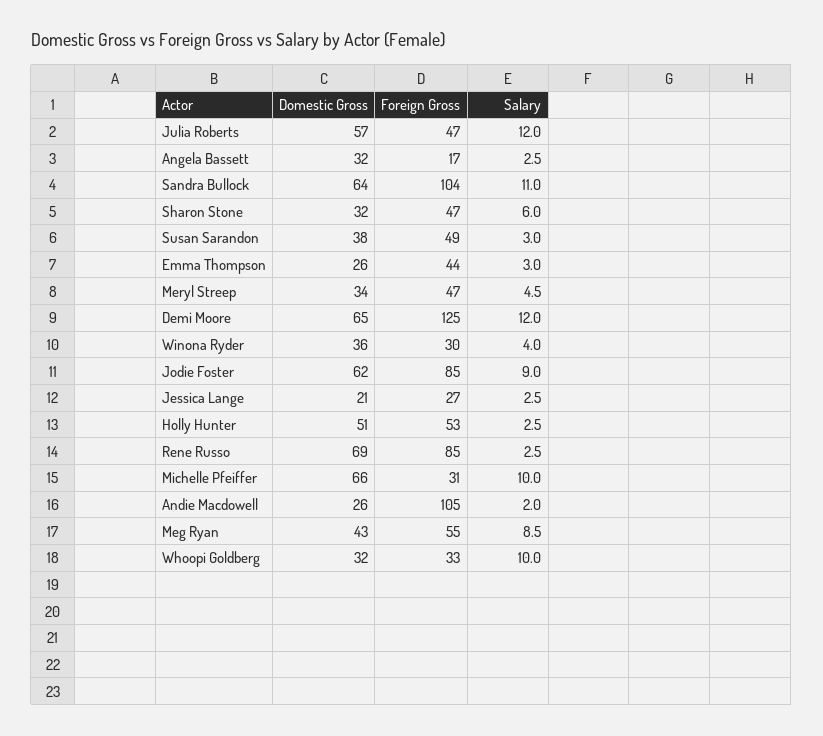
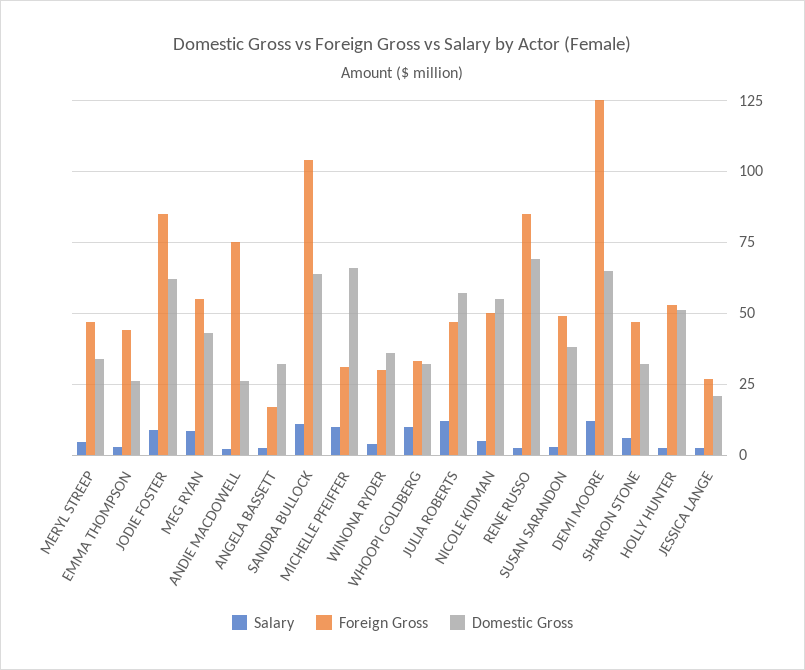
  {
    "Domestic Gross": {
      "Julia Roberts": 57,
      "Angela Bassett": 32,
      "Sandra Bullock": 64,
      "Sharon Stone": 32,
      "Susan Sarandon": 38,
      "Emma Thompson": 26,
      "Meryl Streep": 34,
      "Demi Moore": 65,
      "Winona Ryder": 36,
      "Jodie Foster": 62,
      "Jessica Lange": 21,
      "Holly Hunter": 51,
      "Rene Russo": 69,
      "Michelle Pfeiffer": 66,
      "Andie Macdowell": 26,
      "Meg Ryan": 43,
-     "Whoopi Goldberg": 32
+     "Whoopi Goldberg": 32,
+     "NICOLE KIDMAN": 55
    },
    "Foreign Gross": {
      "Julia Roberts": 47,
      "Angela Bassett": 17,
      "Sandra Bullock": 104,
      "Sharon Stone": 47,
      "Susan Sarandon": 49,
      "Emma Thompson": 44,
      "Meryl Streep": 47,
      "Demi Moore": 125,
      "Winona Ryder": 30,
      "Jodie Foster": 85,
      "Jessica Lange": 27,
      "Holly Hunter": 53,
      "Rene Russo": 85,
      "Michelle Pfeiffer": 31,
-     "Andie Macdowell": 105,
+     "Andie Macdowell": 75,
      "Meg Ryan": 55,
-     "Whoopi Goldberg": 33
+     "Whoopi Goldberg": 33,
+     "NICOLE KIDMAN": 50
    },
    "Salary": {
      "Julia Roberts": 12,
      "Angela Bassett": 2.5,
      "Sandra Bullock": 11,
      "Sharon Stone": 6,
      "Susan Sarandon": 3,
      "Emma Thompson": 3,
      "Meryl Streep": 4.5,
      "Demi Moore": 12,
      "Winona Ryder": 4,
      "Jodie Foster": 9,
      "Jessica Lange": 2.5,
      "Holly Hunter": 2.5,
      "Rene Russo": 2.5,
      "Michelle Pfeiffer": 10,
      "Andie Macdowell": 2,
      "Meg Ryan": 8.5,
-     "Whoopi Goldberg": 10
+     "Whoopi Goldberg": 10,
+     "NICOLE KIDMAN": 5
    }
  }

